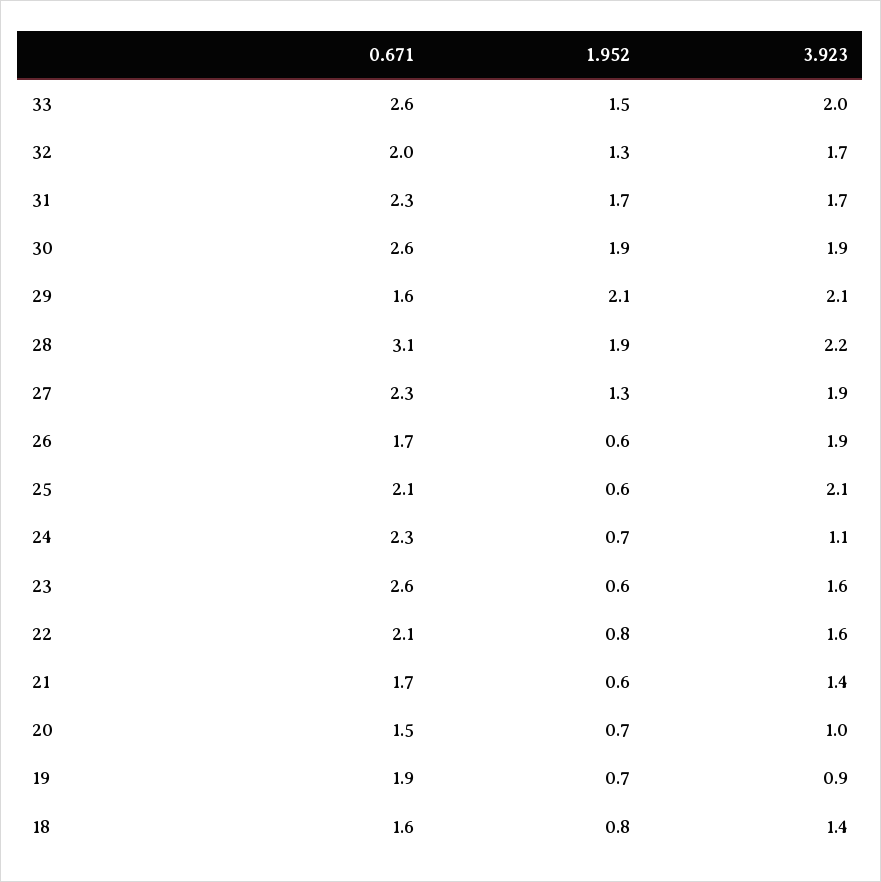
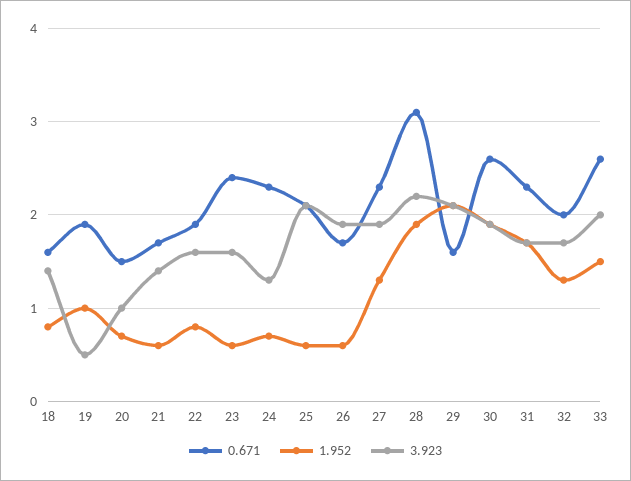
  {
    "0.671": {
      "33": 2.6,
      "32": 2,
      "31": 2.3,
      "30": 2.6,
      "29": 1.6,
      "28": 3.1,
      "27": 2.3,
      "26": 1.7,
      "25": 2.1,
      "24": 2.3,
-     "23": 2.6,
+     "23": 2.4,
-     "22": 2.1,
+     "22": 1.9,
      "21": 1.7,
      "20": 1.5,
      "19": 1.9,
      "18": 1.6
    },
    "1.952": {
      "33": 1.5,
      "32": 1.3,
      "31": 1.7,
      "30": 1.9,
      "29": 2.1,
      "28": 1.9,
      "27": 1.3,
      "26": 0.6,
      "25": 0.6,
      "24": 0.7,
      "23": 0.6,
      "22": 0.8,
      "21": 0.6,
      "20": 0.7,
-     "19": 0.7,
+     "19": 1,
      "18": 0.8
    },
    "3.923": {
      "33": 2,
      "32": 1.7,
      "31": 1.7,
      "30": 1.9,
      "29": 2.1,
      "28": 2.2,
      "27": 1.9,
      "26": 1.9,
      "25": 2.1,
-     "24": 1.1,
+     "24": 1.3,
      "23": 1.6,
      "22": 1.6,
      "21": 1.4,
      "20": 1,
-     "19": 0.9,
+     "19": 0.5,
      "18": 1.4
    }
  }

